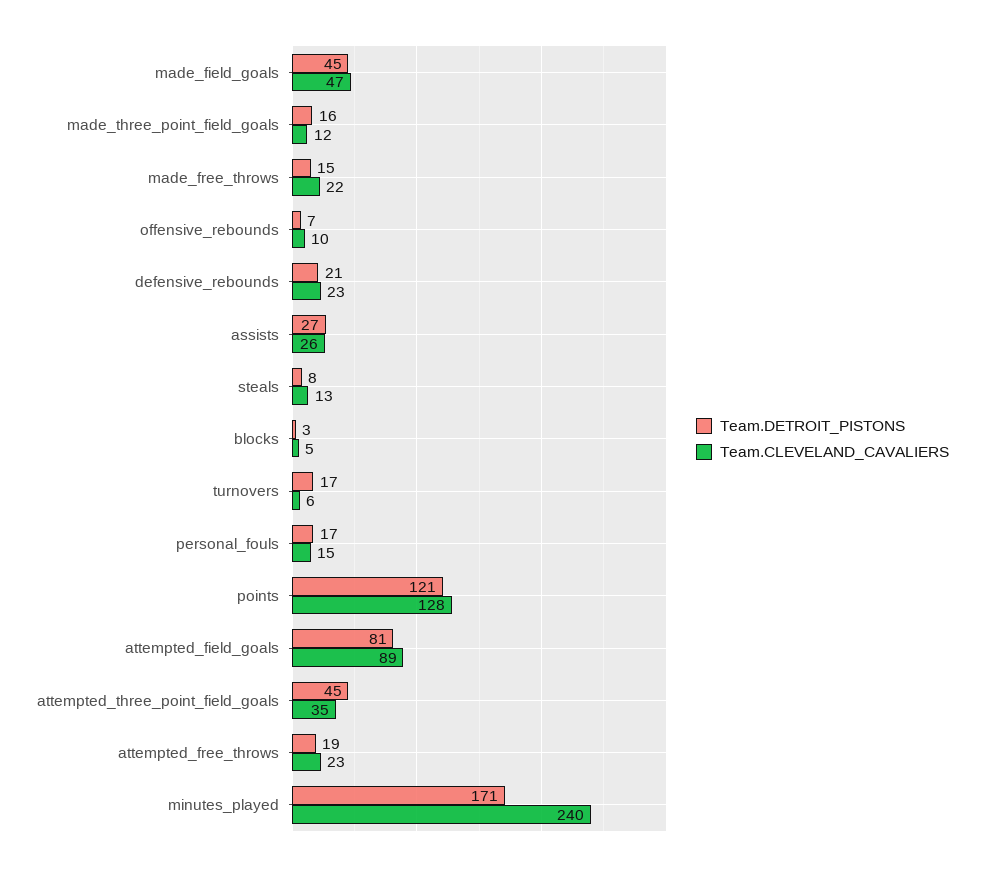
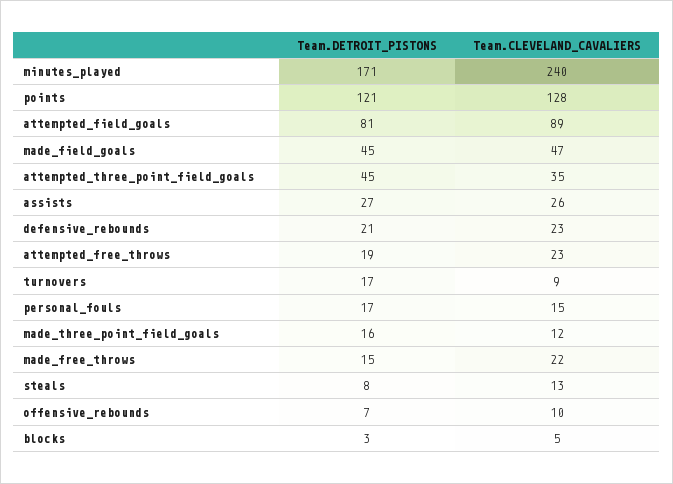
  {
    "Team.DETROIT_PISTONS": {
      "made_field_goals": 45,
      "made_three_point_field_goals": 16,
      "made_free_throws": 15,
      "offensive_rebounds": 7,
      "defensive_rebounds": 21,
      "assists": 27,
      "steals": 8,
      "blocks": 3,
      "turnovers": 17,
      "personal_fouls": 17,
      "points": 121,
      "attempted_field_goals": 81,
      "attempted_three_point_field_goals": 45,
      "attempted_free_throws": 19,
      "minutes_played": 171
    },
    "Team.CLEVELAND_CAVALIERS": {
      "made_field_goals": 47,
      "made_three_point_field_goals": 12,
      "made_free_throws": 22,
      "offensive_rebounds": 10,
      "defensive_rebounds": 23,
      "assists": 26,
      "steals": 13,
      "blocks": 5,
-     "turnovers": 6,
+     "turnovers": 9,
      "personal_fouls": 15,
      "points": 128,
      "attempted_field_goals": 89,
      "attempted_three_point_field_goals": 35,
      "attempted_free_throws": 23,
      "minutes_played": 240
    }
  }

